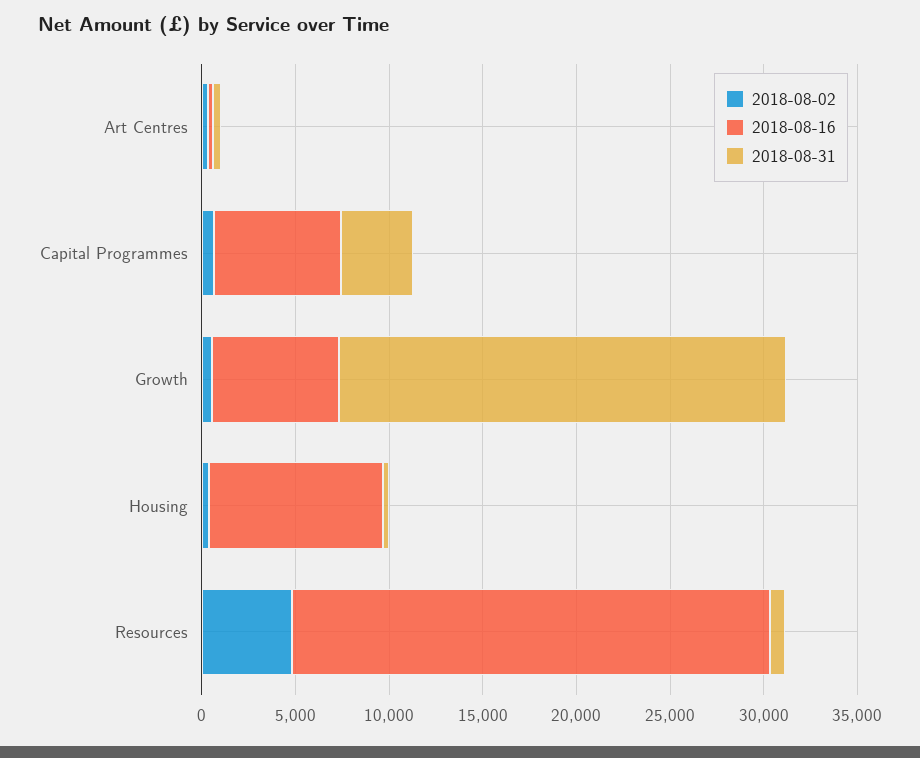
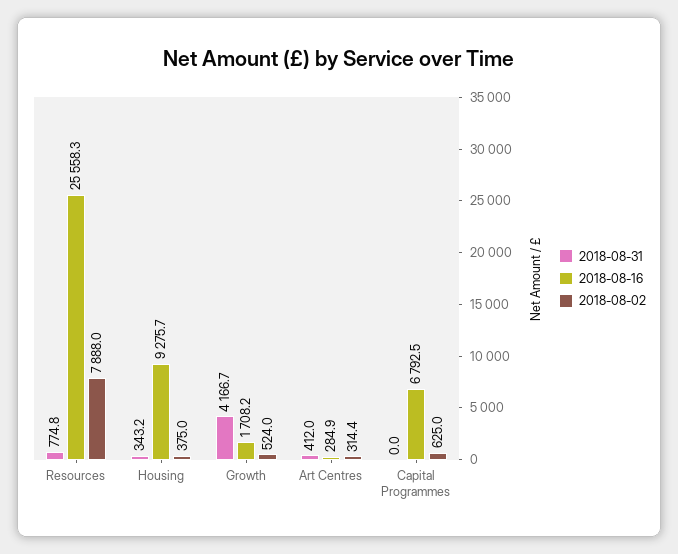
  {
    "2018-08-02": {
      "Art Centres": 314.4,
      "Capital Programmes": 625,
      "Growth": 524,
      "Housing": 375,
-     "Resources": 5000
+     "Resources": 7888
    },
    "2018-08-16": {
      "Art Centres": 284.9,
      "Capital Programmes": 6792.5,
-     "Growth": 7000,
+     "Growth": 1708.2,
      "Housing": 9275.7,
      "Resources": 25558.3
    },
    "2018-08-31": {
      "Art Centres": 412,
-     "Capital Programmes": 4000,
+     "Capital Programmes": 0,
-     "Growth": 24000,
+     "Growth": 4166.7,
      "Housing": 343.2,
      "Resources": 774.8
    }
  }

